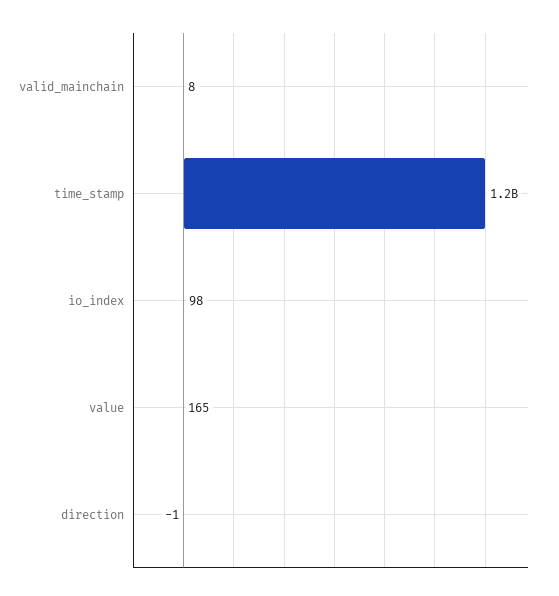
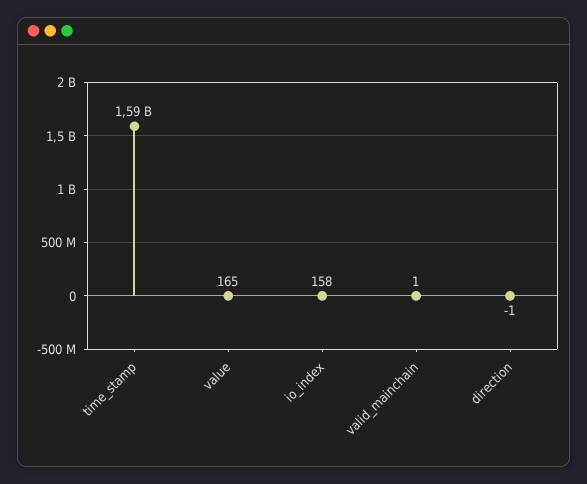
  {
-   "valid_mainchain": 8,
+   "valid_mainchain": 1,
-   "time_stamp": 1200000000,
+   "time_stamp": 1590000000,
-   "io_index": 98,
+   "io_index": 158,
    "value": 165,
    "direction": -1
  }

